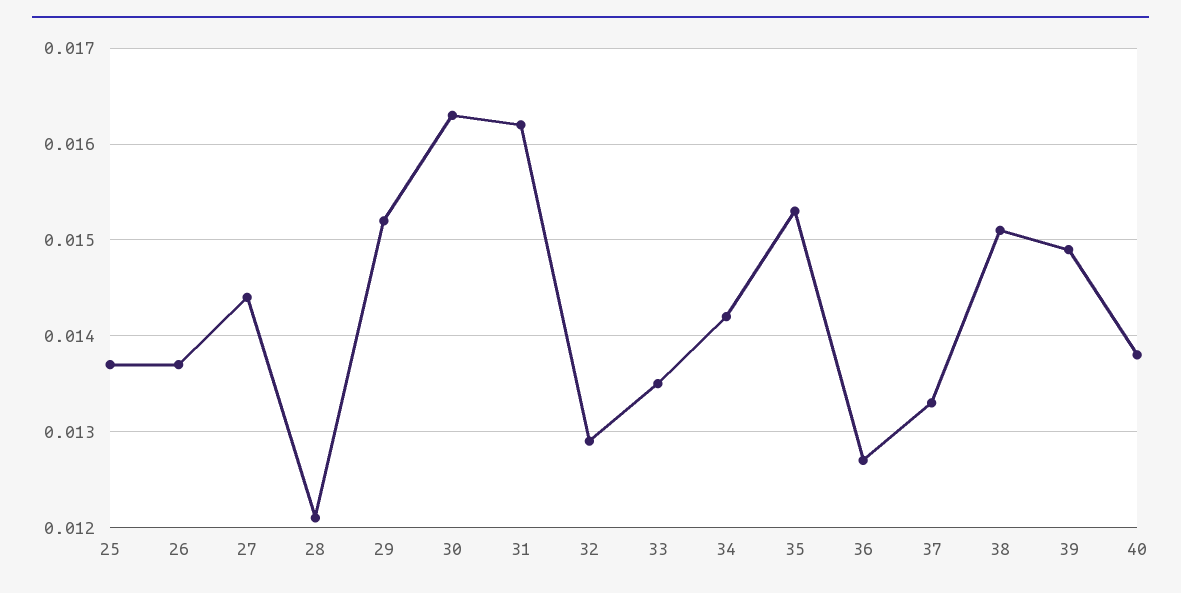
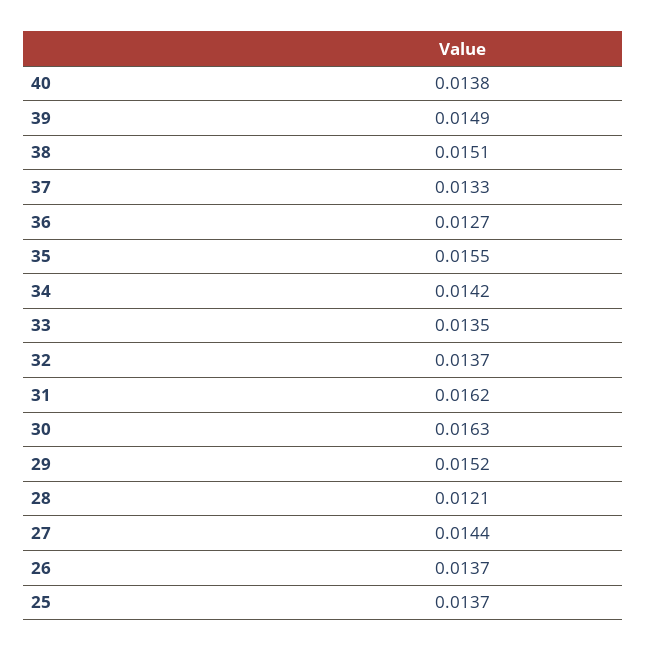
  {
    "25": 0.0137,
    "26": 0.0137,
    "27": 0.0144,
    "28": 0.0121,
    "29": 0.0152,
    "30": 0.0163,
    "31": 0.0162,
-   "32": 0.0129,
+   "32": 0.0137,
    "33": 0.0135,
    "34": 0.0142,
-   "35": 0.0153,
+   "35": 0.0155,
    "36": 0.0127,
    "37": 0.0133,
    "38": 0.0151,
    "39": 0.0149,
    "40": 0.0138
  }

